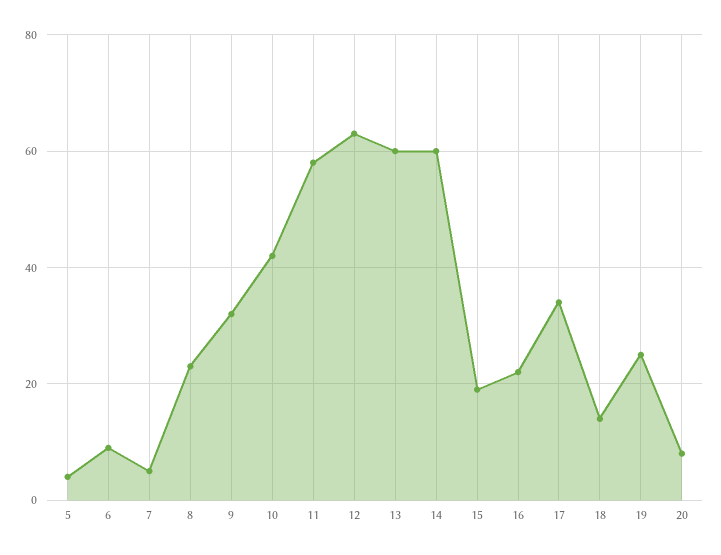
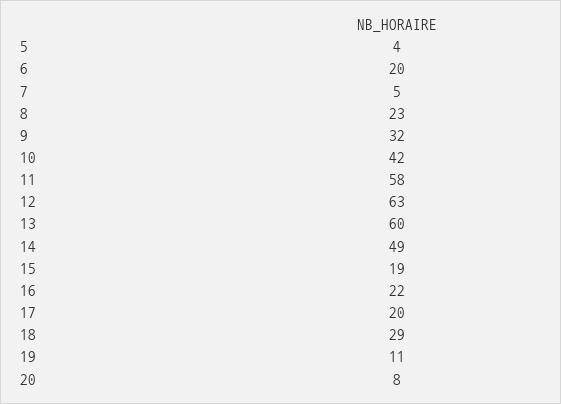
  {
    "5": 4,
-   "6": 10,
+   "6": 20,
    "7": 5,
    "8": 23,
    "9": 32,
    "10": 42,
    "11": 58,
    "12": 63,
    "13": 60,
-   "14": 60,
+   "14": 49,
    "15": 19,
    "16": 22,
-   "17": 35,
+   "17": 20,
-   "18": 15,
+   "18": 29,
-   "19": 25,
+   "19": 11,
    "20": 8
  }

